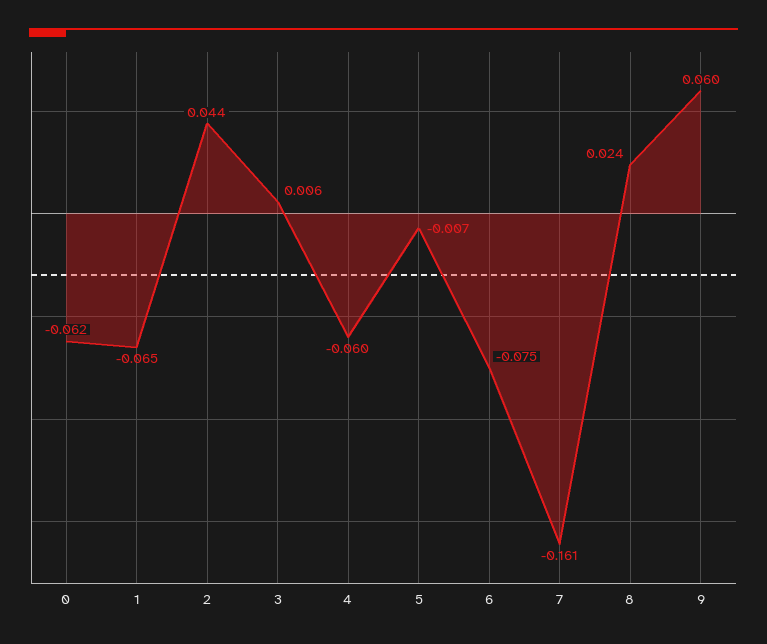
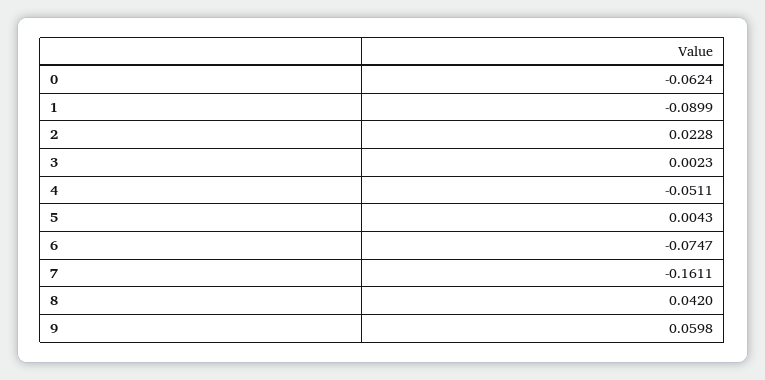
  {
    "0": -0.0624,
-   "1": -0.065,
+   "1": -0.0899,
-   "2": 0.044,
+   "2": 0.0228,
-   "3": 0.006,
+   "3": 0.0023,
-   "4": -0.06,
+   "4": -0.0511,
-   "5": -0.007,
+   "5": 0.0043,
    "6": -0.0747,
    "7": -0.1611,
-   "8": 0.024,
+   "8": 0.042,
    "9": 0.0598
  }

